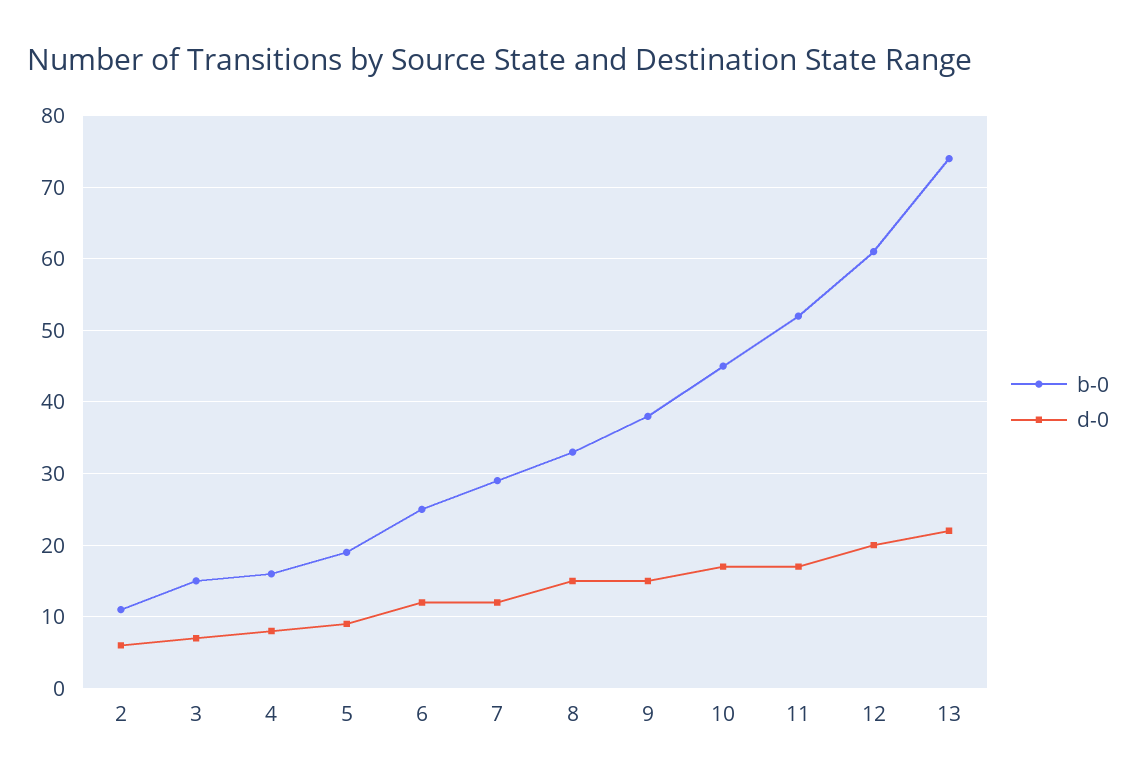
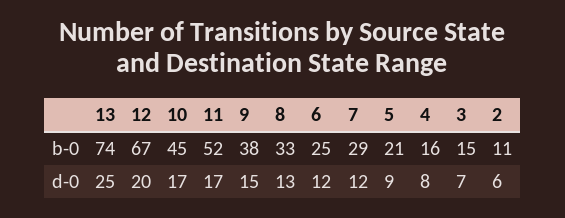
  {
    "b-0": {
      "2": 11,
      "3": 15,
      "4": 16,
-     "5": 19,
+     "5": 21,
      "6": 25,
      "7": 29,
      "8": 33,
      "9": 38,
      "10": 45,
      "11": 52,
-     "12": 61,
+     "12": 67,
      "13": 74
    },
    "d-0": {
      "2": 6,
      "3": 7,
      "4": 8,
      "5": 9,
      "6": 12,
      "7": 12,
-     "8": 15,
+     "8": 13,
      "9": 15,
      "10": 17,
      "11": 17,
      "12": 20,
-     "13": 22
+     "13": 25
    }
  }

